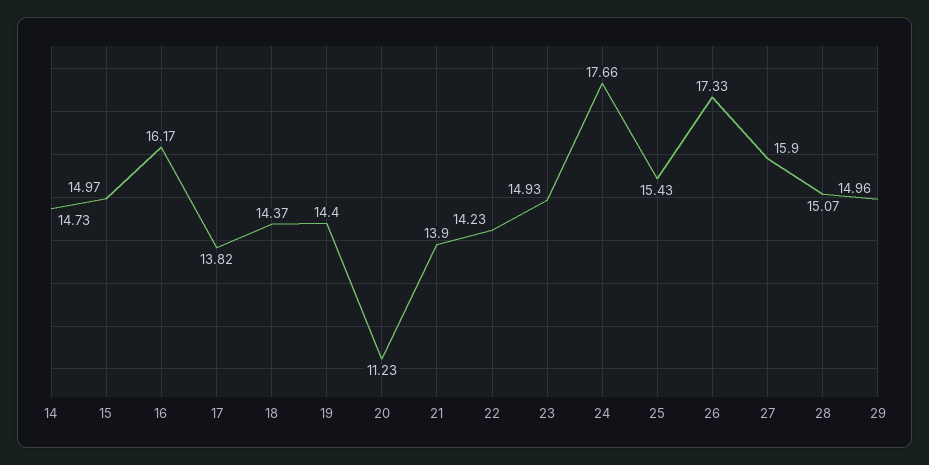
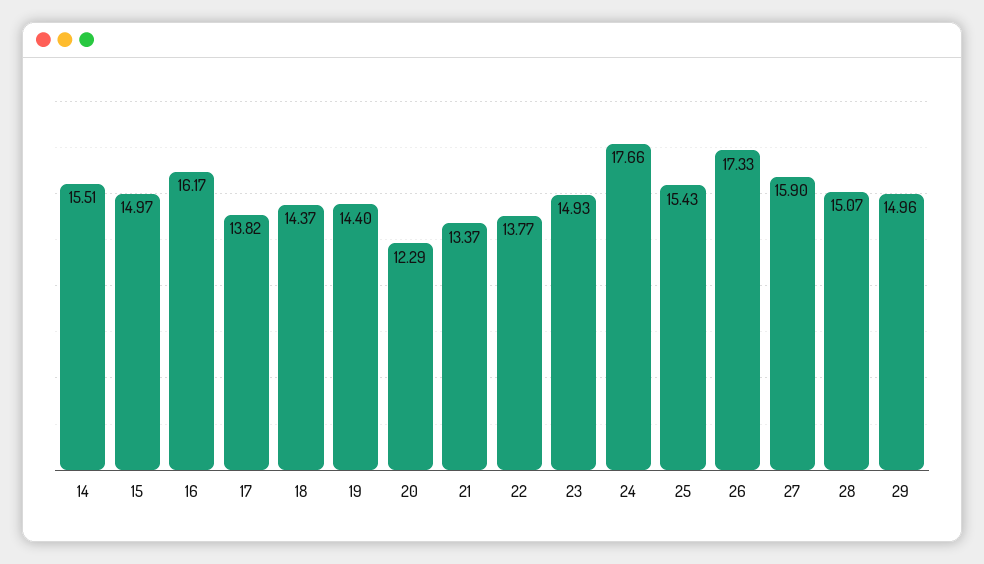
  {
-   "14": 14.73,
+   "14": 15.51,
    "15": 14.97,
    "16": 16.17,
    "17": 13.82,
    "18": 14.37,
    "19": 14.4,
-   "20": 11.23,
+   "20": 12.29,
-   "21": 13.9,
+   "21": 13.37,
-   "22": 14.23,
+   "22": 13.77,
    "23": 14.93,
    "24": 17.66,
    "25": 15.43,
    "26": 17.33,
    "27": 15.9,
    "28": 15.07,
    "29": 14.96
  }

